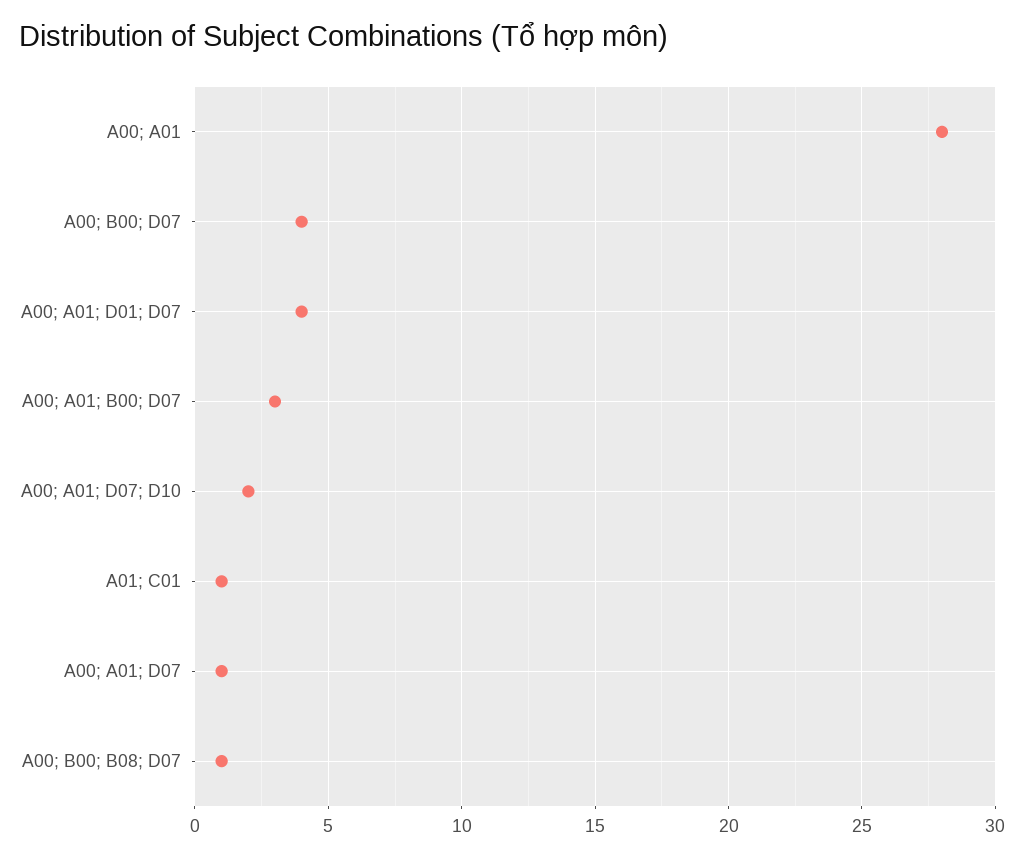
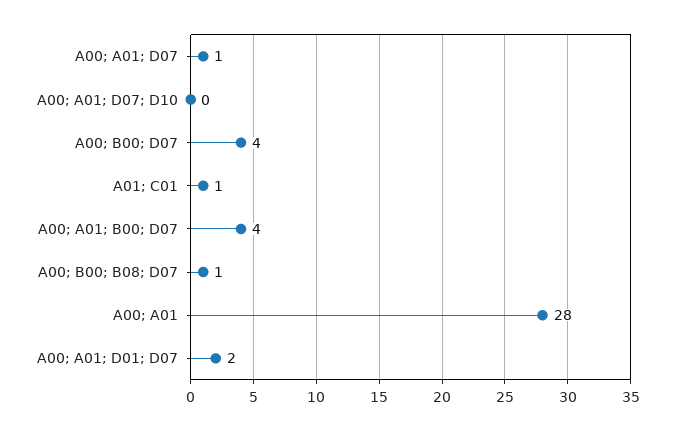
  {
    "A00; A01": 28,
    "A00; B00; D07": 4,
-   "A00; A01; D01; D07": 4,
+   "A00; A01; D01; D07": 2,
-   "A00; A01; B00; D07": 3,
+   "A00; A01; B00; D07": 4,
-   "A00; A01; D07; D10": 2,
+   "A00; A01; D07; D10": 0,
    "A01; C01": 1,
    "A00; A01; D07": 1,
    "A00; B00; B08; D07": 1
  }

